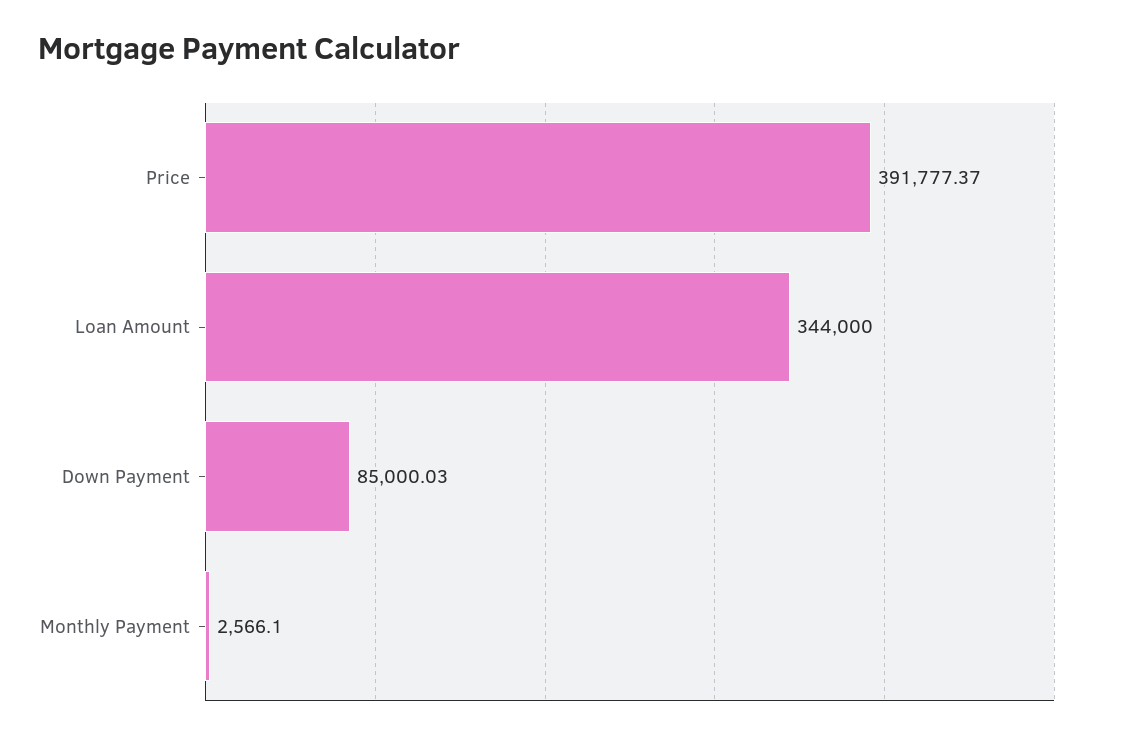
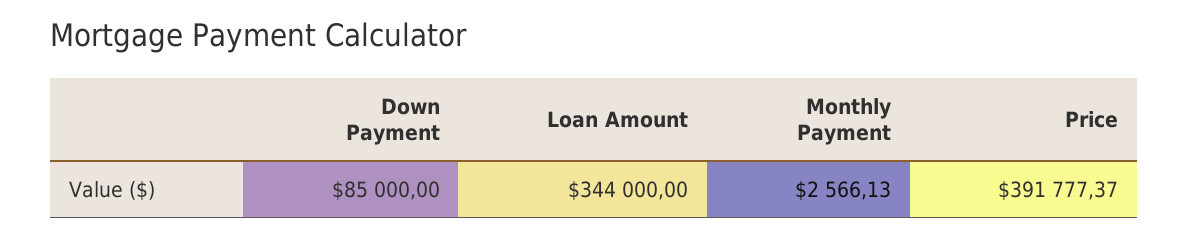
  {
    "Price": 391777.37,
    "Loan Amount": 344000,
-   "Down Payment": 85000.03,
+   "Down Payment": 85000,
-   "Monthly Payment": 2566.1
+   "Monthly Payment": 2566.13
  }

